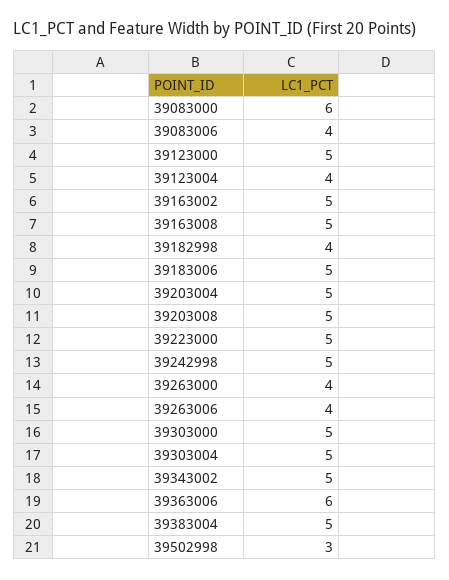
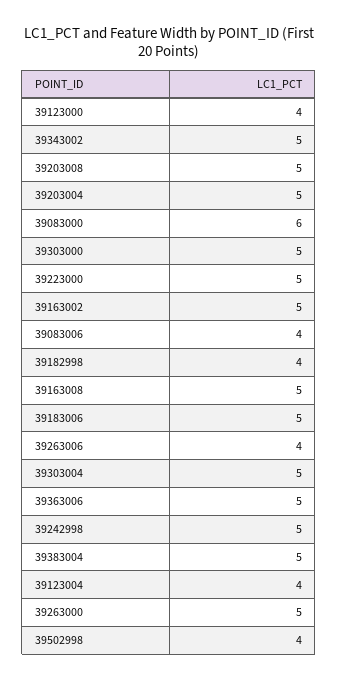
  {
    "39083000": 6,
    "39083006": 4,
-   "39123000": 5,
+   "39123000": 4,
    "39123004": 4,
    "39163002": 5,
    "39163008": 5,
    "39182998": 4,
    "39183006": 5,
    "39203004": 5,
    "39203008": 5,
    "39223000": 5,
    "39242998": 5,
-   "39263000": 4,
+   "39263000": 5,
    "39263006": 4,
    "39303000": 5,
    "39303004": 5,
    "39343002": 5,
-   "39363006": 6,
+   "39363006": 5,
    "39383004": 5,
-   "39502998": 3
+   "39502998": 4
  }

